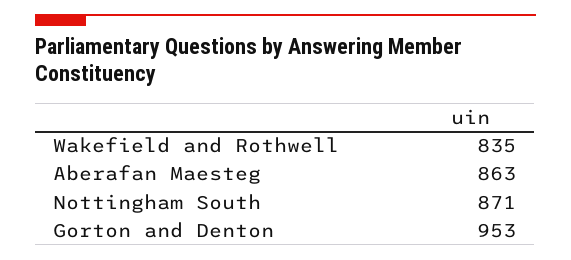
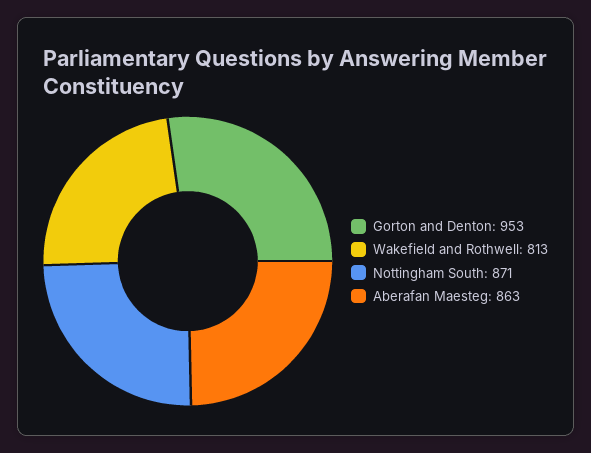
  {
-   "Wakefield and Rothwell": 835,
+   "Wakefield and Rothwell": 813,
    "Aberafan Maesteg": 863,
    "Nottingham South": 871,
    "Gorton and Denton": 953
  }

